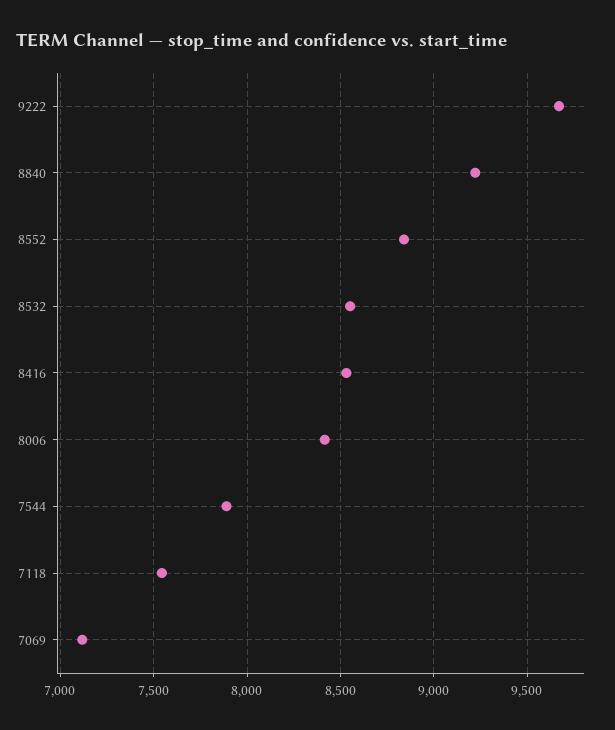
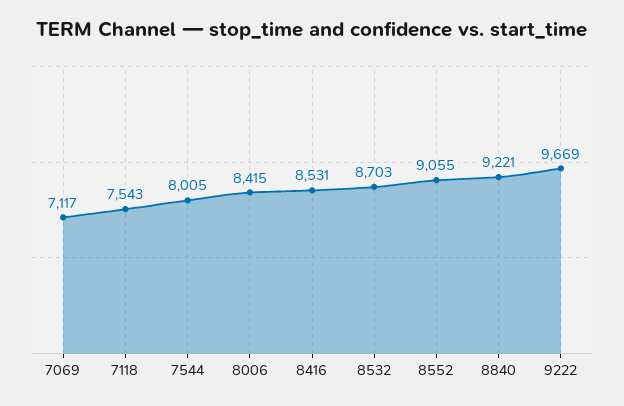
  {
    "9222": 9669,
    "8840": 9221,
-   "8552": 8850,
+   "8552": 9055,
-   "8532": 8550,
+   "8532": 8703,
    "8416": 8531,
    "8006": 8415,
-   "7544": 7900,
+   "7544": 8005,
    "7118": 7543,
    "7069": 7117
  }

